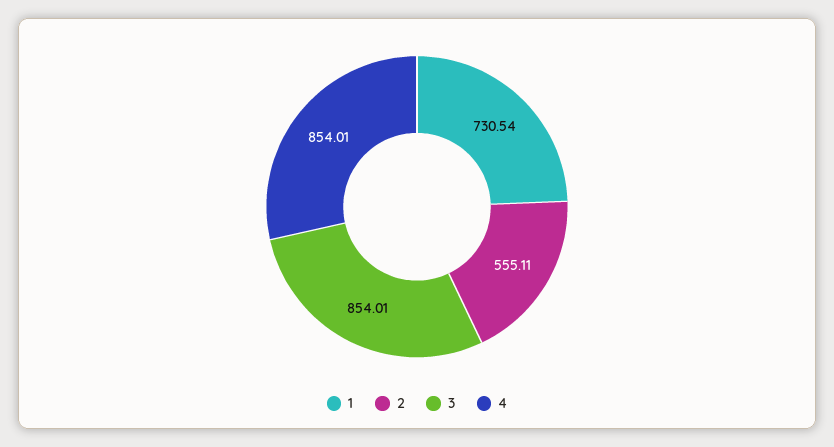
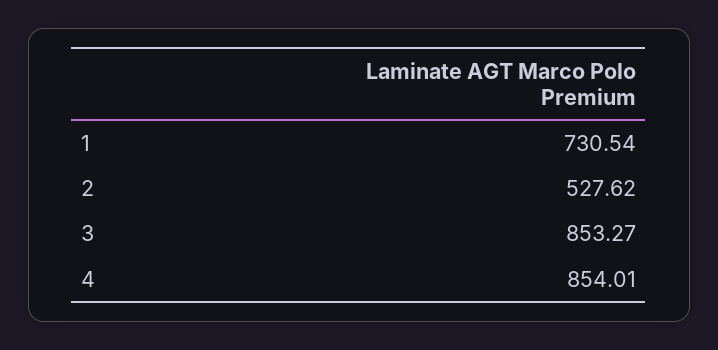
  {
    "1": 730.54,
-   "2": 555.11,
+   "2": 527.62,
-   "3": 854.01,
+   "3": 853.27,
    "4": 854.01
  }

